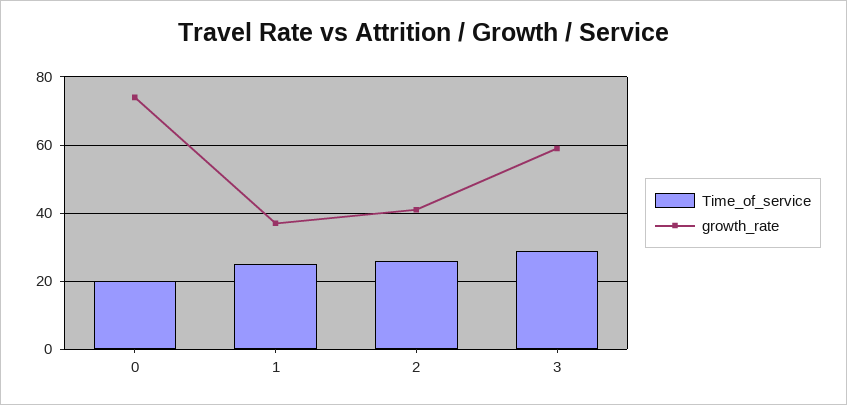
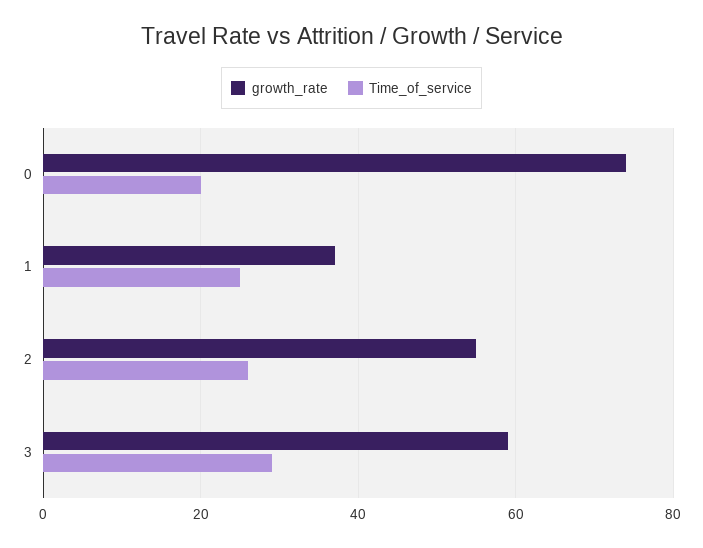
  {
    "Time_of_service": {
      "0": 20,
      "1": 25,
      "2": 25,
      "3": 30
    },
    "growth_rate": {
      "0": 75,
      "1": 35,
-     "2": 40,
+     "2": 55,
      "3": 60
    }
  }

